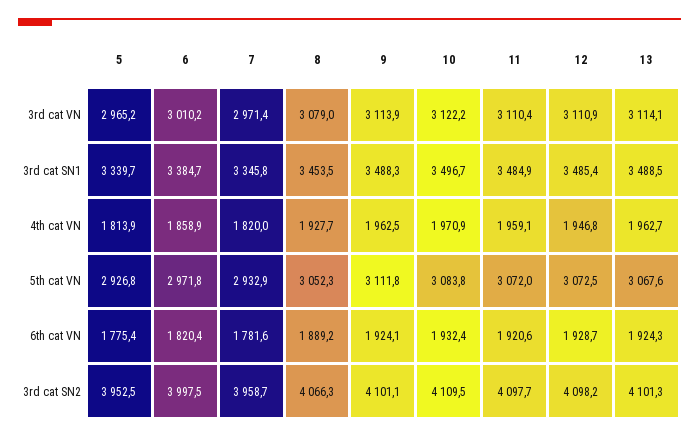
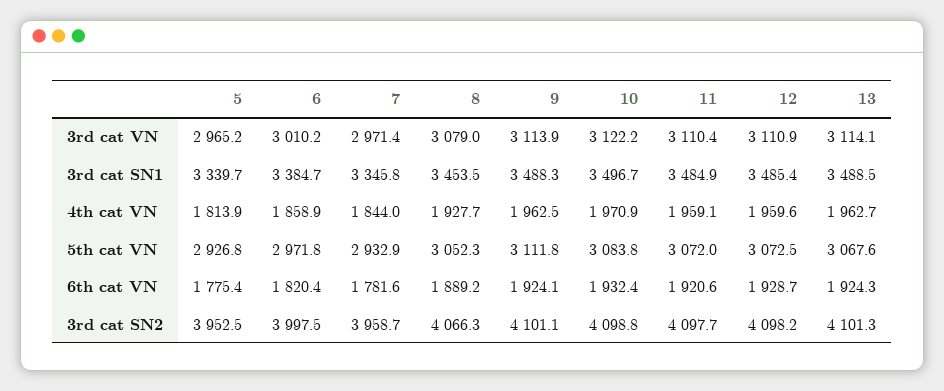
  {
    "5": {
      "3rd cat VN": 2965.2,
      "3rd cat SN1": 3339.7,
      "4th cat VN": 1813.9,
      "5th cat VN": 2926.8,
      "6th cat VN": 1775.4,
      "3rd cat SN2": 3952.5
    },
    "6": {
      "3rd cat VN": 3010.2,
      "3rd cat SN1": 3384.7,
      "4th cat VN": 1858.9,
      "5th cat VN": 2971.8,
      "6th cat VN": 1820.4,
      "3rd cat SN2": 3997.5
    },
    "7": {
      "3rd cat VN": 2971.4,
      "3rd cat SN1": 3345.8,
-     "4th cat VN": 1820,
+     "4th cat VN": 1844,
      "5th cat VN": 2932.9,
      "6th cat VN": 1781.6,
      "3rd cat SN2": 3958.7
    },
    "8": {
      "3rd cat VN": 3079,
      "3rd cat SN1": 3453.5,
      "4th cat VN": 1927.7,
      "5th cat VN": 3052.3,
      "6th cat VN": 1889.2,
      "3rd cat SN2": 4066.3
    },
    "9": {
      "3rd cat VN": 3113.9,
      "3rd cat SN1": 3488.3,
      "4th cat VN": 1962.5,
      "5th cat VN": 3111.8,
      "6th cat VN": 1924.1,
      "3rd cat SN2": 4101.1
    },
    "10": {
      "3rd cat VN": 3122.2,
      "3rd cat SN1": 3496.7,
      "4th cat VN": 1970.9,
      "5th cat VN": 3083.8,
      "6th cat VN": 1932.4,
-     "3rd cat SN2": 4109.5
+     "3rd cat SN2": 4098.8
    },
    "11": {
      "3rd cat VN": 3110.4,
      "3rd cat SN1": 3484.9,
      "4th cat VN": 1959.1,
      "5th cat VN": 3072,
      "6th cat VN": 1920.6,
      "3rd cat SN2": 4097.7
    },
    "12": {
      "3rd cat VN": 3110.9,
      "3rd cat SN1": 3485.4,
-     "4th cat VN": 1946.8,
+     "4th cat VN": 1959.6,
      "5th cat VN": 3072.5,
      "6th cat VN": 1928.7,
      "3rd cat SN2": 4098.2
    },
    "13": {
      "3rd cat VN": 3114.1,
      "3rd cat SN1": 3488.5,
      "4th cat VN": 1962.7,
      "5th cat VN": 3067.6,
      "6th cat VN": 1924.3,
      "3rd cat SN2": 4101.3
    }
  }

